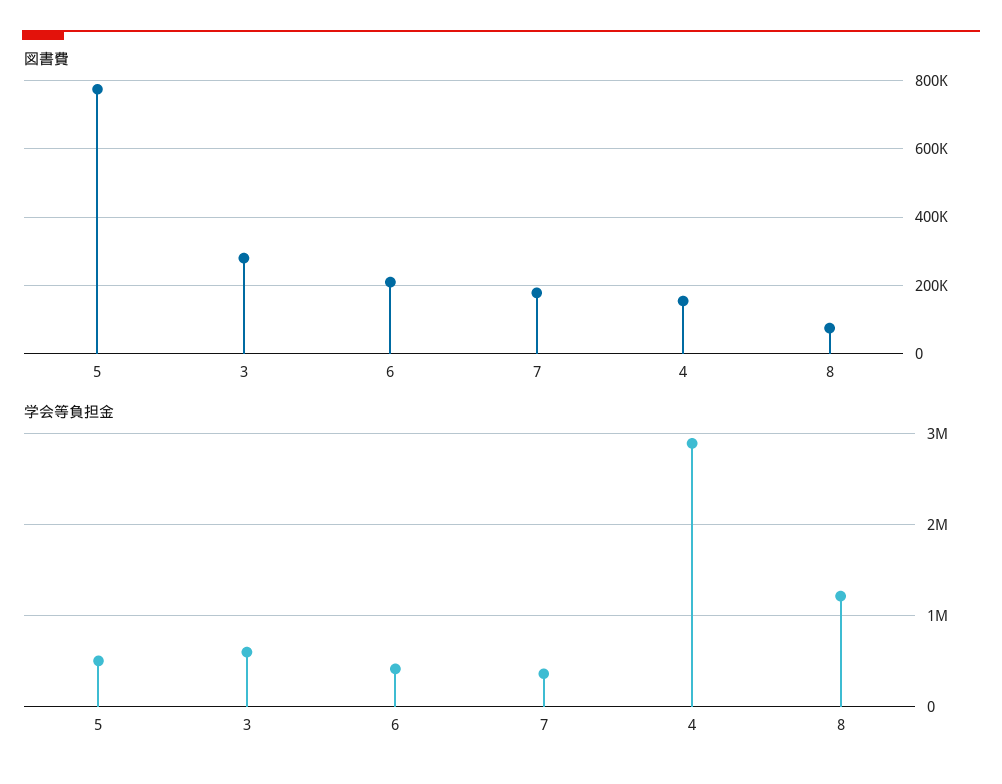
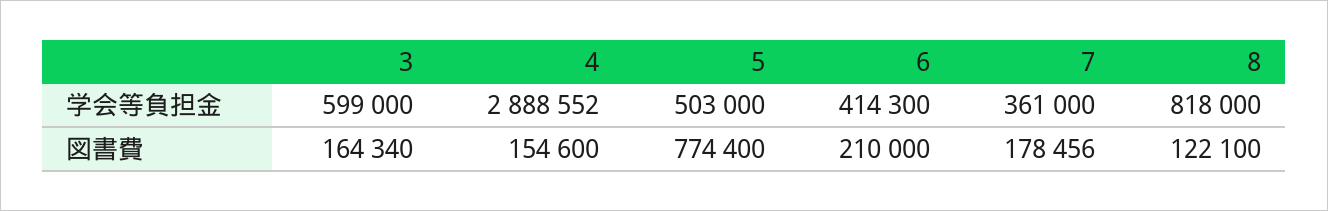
  {
    "図書費": {
      "5": 774400,
-     "3": 280000,
+     "3": 164340,
      "6": 210000,
      "7": 178456,
      "4": 154600,
-     "8": 80000
+     "8": 122100
    },
    "学会等負担金": {
      "5": 503000,
      "3": 599000,
      "6": 414300,
      "7": 361000,
      "4": 2888552,
-     "8": 1200000
+     "8": 818000
    }
  }

